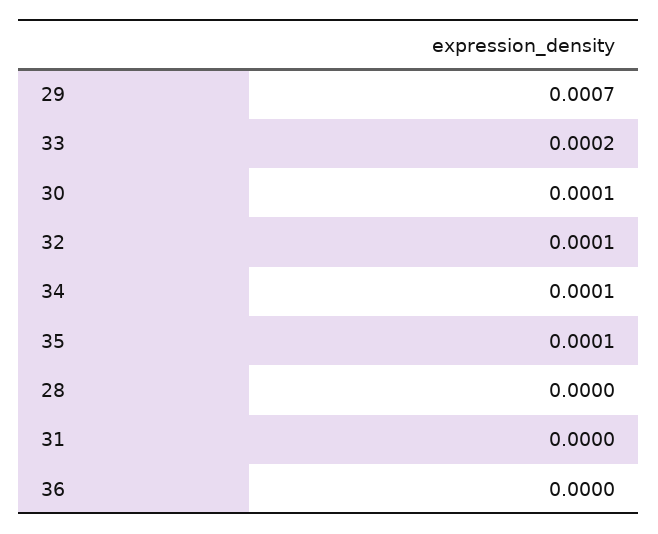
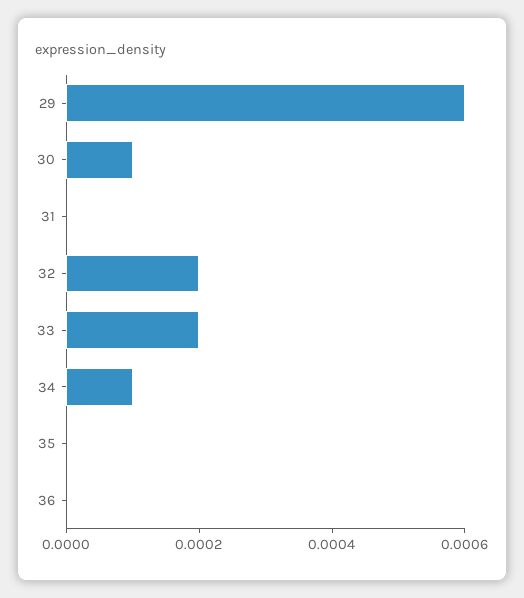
  {
-   "29": 0.0007,
+   "29": 0.0006,
    "33": 0.0002,
    "30": 0.0001,
-   "32": 0.0001,
+   "32": 0.0002,
    "34": 0.0001,
-   "35": 0.0001,
+   "35": 0,
-   "28": 0,
    "31": 0,
    "36": 0
  }

